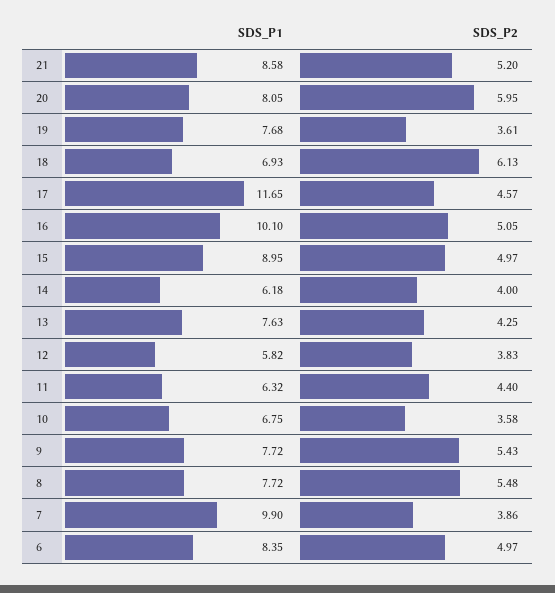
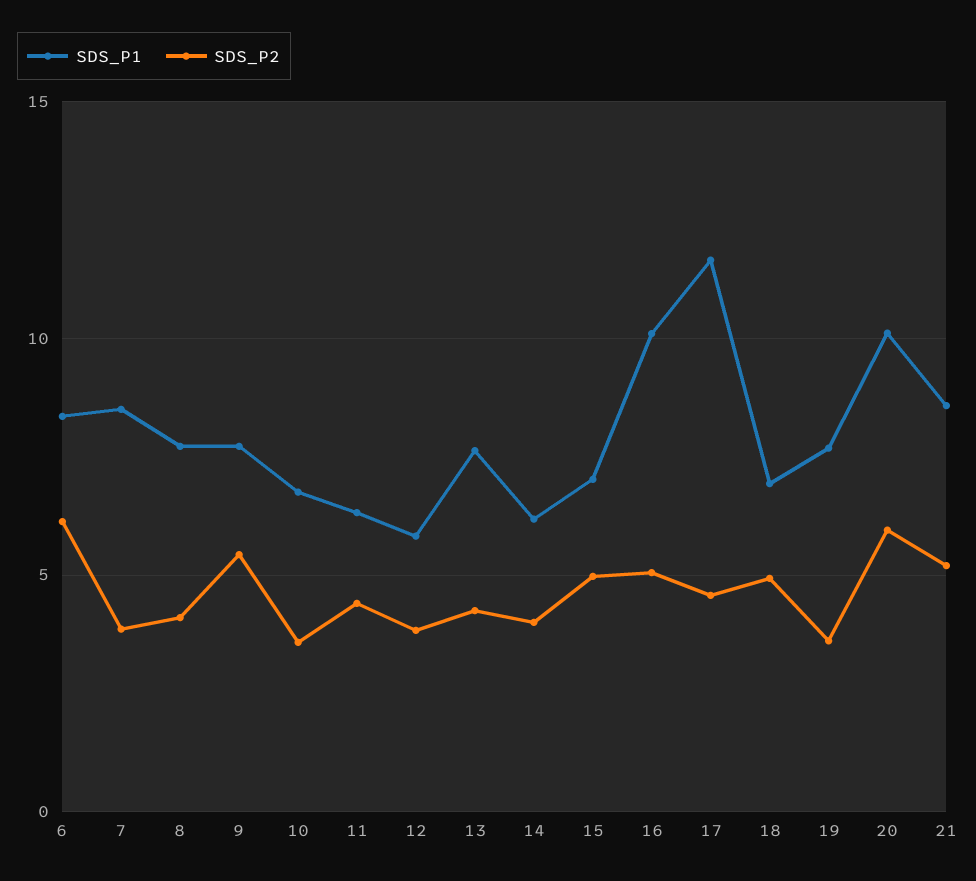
  {
    "SDS_P1": {
      "21": 8.58,
-     "20": 8.05,
+     "20": 10,
      "19": 7.68,
      "18": 6.93,
      "17": 11.65,
      "16": 10.1,
-     "15": 8.95,
+     "15": 7,
      "14": 6.18,
      "13": 7.63,
      "12": 5.82,
      "11": 6.32,
      "10": 6.75,
      "9": 7.72,
      "8": 7.72,
-     "7": 9.9,
+     "7": 8.5,
      "6": 8.35
    },
    "SDS_P2": {
      "21": 5.2,
      "20": 5.95,
      "19": 3.61,
-     "18": 6.13,
+     "18": 5,
      "17": 4.57,
      "16": 5.05,
      "15": 4.97,
      "14": 4,
      "13": 4.25,
      "12": 3.83,
      "11": 4.4,
      "10": 3.58,
      "9": 5.43,
-     "8": 5.48,
+     "8": 4,
      "7": 3.86,
-     "6": 4.97
+     "6": 6
    }
  }

